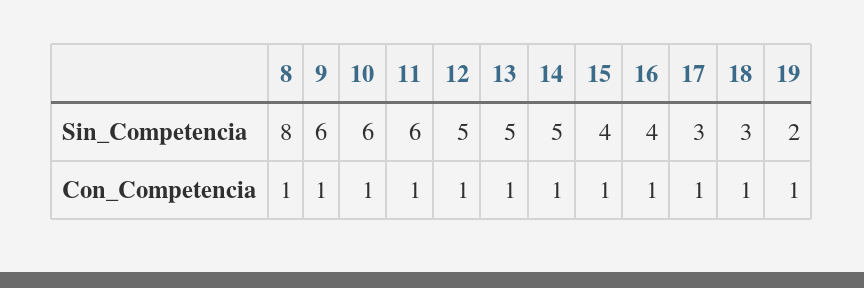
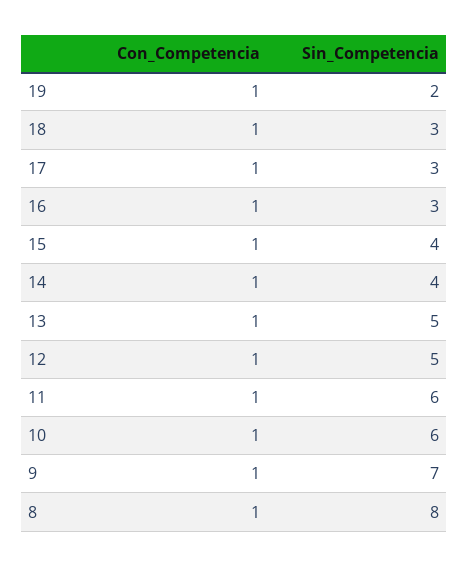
  {
    "8": {
      "Sin_Competencia": 8,
      "Con_Competencia": 1
    },
    "9": {
-     "Sin_Competencia": 6,
+     "Sin_Competencia": 7,
      "Con_Competencia": 1
    },
    "10": {
      "Sin_Competencia": 6,
      "Con_Competencia": 1
    },
    "11": {
      "Sin_Competencia": 6,
      "Con_Competencia": 1
    },
    "12": {
      "Sin_Competencia": 5,
      "Con_Competencia": 1
    },
    "13": {
      "Sin_Competencia": 5,
      "Con_Competencia": 1
    },
    "14": {
-     "Sin_Competencia": 5,
+     "Sin_Competencia": 4,
      "Con_Competencia": 1
    },
    "15": {
      "Sin_Competencia": 4,
      "Con_Competencia": 1
    },
    "16": {
-     "Sin_Competencia": 4,
+     "Sin_Competencia": 3,
      "Con_Competencia": 1
    },
    "17": {
      "Sin_Competencia": 3,
      "Con_Competencia": 1
    },
    "18": {
      "Sin_Competencia": 3,
      "Con_Competencia": 1
    },
    "19": {
      "Sin_Competencia": 2,
      "Con_Competencia": 1
    }
  }

